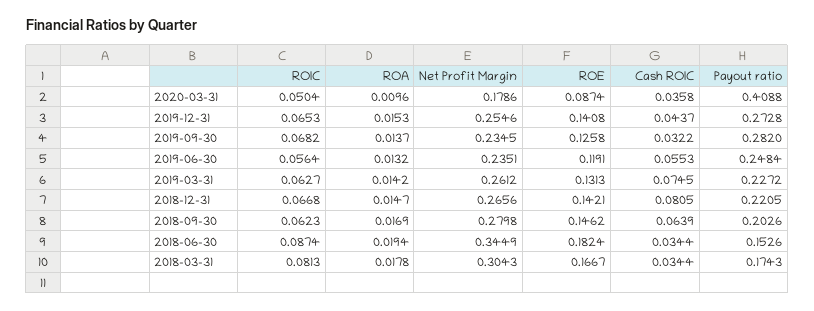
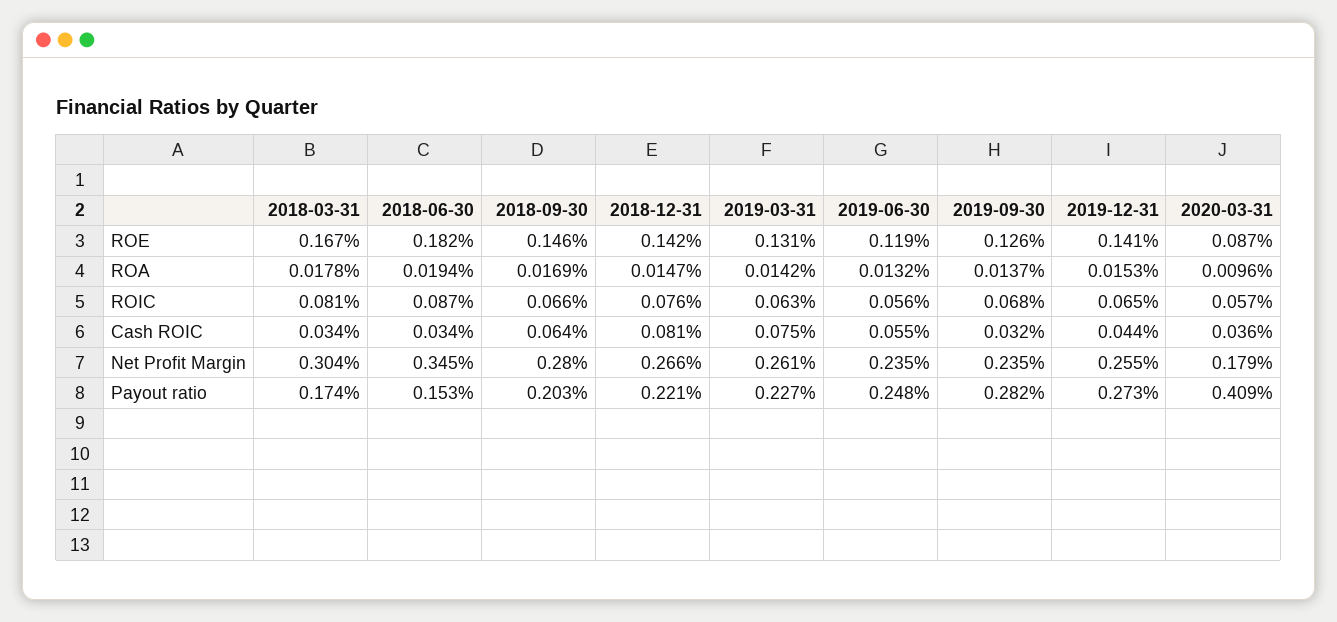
  {
    "ROIC": {
-     "2020-03-31": 0.0504,
+     "2020-03-31": 0.057,
      "2019-12-31": 0.0653,
      "2019-09-30": 0.0682,
      "2019-06-30": 0.0564,
      "2019-03-31": 0.0627,
-     "2018-12-31": 0.0668,
+     "2018-12-31": 0.076,
-     "2018-09-30": 0.0623,
+     "2018-09-30": 0.066,
      "2018-06-30": 0.0874,
      "2018-03-31": 0.0813
    },
    "ROA": {
      "2020-03-31": 0.0096,
      "2019-12-31": 0.0153,
      "2019-09-30": 0.0137,
      "2019-06-30": 0.0132,
      "2019-03-31": 0.0142,
      "2018-12-31": 0.0147,
      "2018-09-30": 0.0169,
      "2018-06-30": 0.0194,
      "2018-03-31": 0.0178
    },
    "Net Profit Margin": {
      "2020-03-31": 0.1786,
      "2019-12-31": 0.2546,
      "2019-09-30": 0.2345,
      "2019-06-30": 0.2351,
      "2019-03-31": 0.2612,
      "2018-12-31": 0.2656,
      "2018-09-30": 0.2798,
      "2018-06-30": 0.3449,
      "2018-03-31": 0.3043
    },
    "ROE": {
      "2020-03-31": 0.0874,
      "2019-12-31": 0.1408,
      "2019-09-30": 0.1258,
      "2019-06-30": 0.1191,
      "2019-03-31": 0.1313,
      "2018-12-31": 0.1421,
      "2018-09-30": 0.1462,
      "2018-06-30": 0.1824,
      "2018-03-31": 0.1667
    },
    "Cash ROIC": {
      "2020-03-31": 0.0358,
      "2019-12-31": 0.0437,
      "2019-09-30": 0.0322,
      "2019-06-30": 0.0553,
      "2019-03-31": 0.0745,
      "2018-12-31": 0.0805,
      "2018-09-30": 0.0639,
      "2018-06-30": 0.0344,
      "2018-03-31": 0.0344
    },
    "Payout ratio": {
      "2020-03-31": 0.4088,
      "2019-12-31": 0.2728,
      "2019-09-30": 0.282,
      "2019-06-30": 0.2484,
      "2019-03-31": 0.2272,
      "2018-12-31": 0.2205,
      "2018-09-30": 0.2026,
      "2018-06-30": 0.1526,
      "2018-03-31": 0.1743
    }
  }

